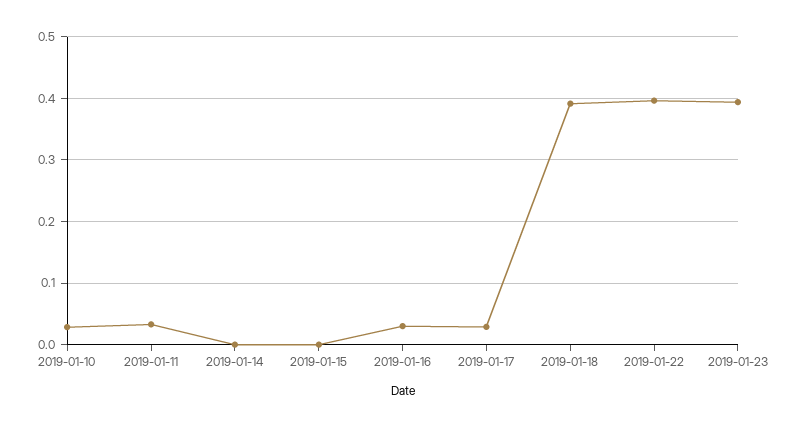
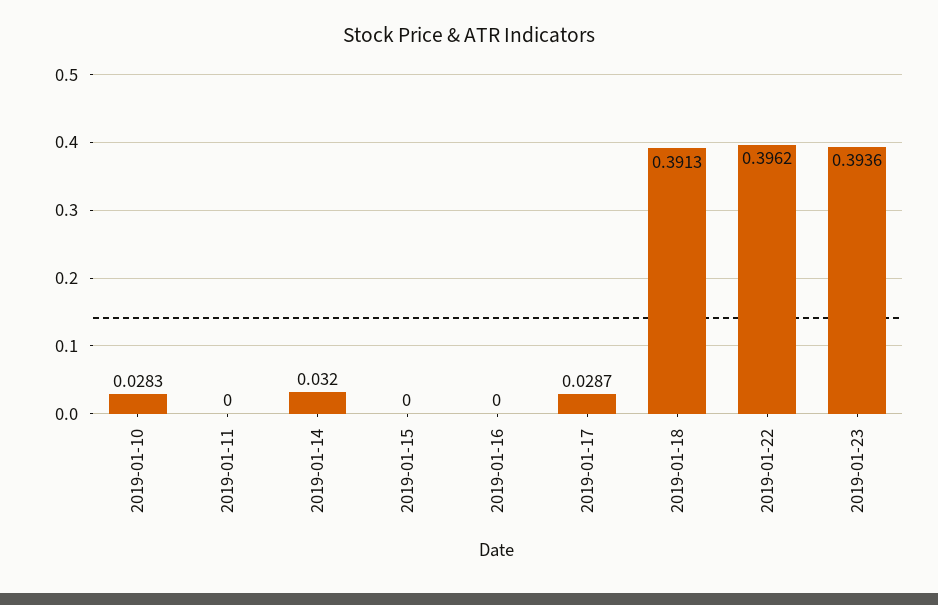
  {
    "2019-01-10": 0.0283,
-   "2019-01-11": 0.03,
+   "2019-01-11": 0,
-   "2019-01-14": 0,
+   "2019-01-14": 0.032,
    "2019-01-15": 0,
-   "2019-01-16": 0.03,
+   "2019-01-16": 0,
    "2019-01-17": 0.0287,
    "2019-01-18": 0.3913,
    "2019-01-22": 0.3962,
    "2019-01-23": 0.3936
  }

